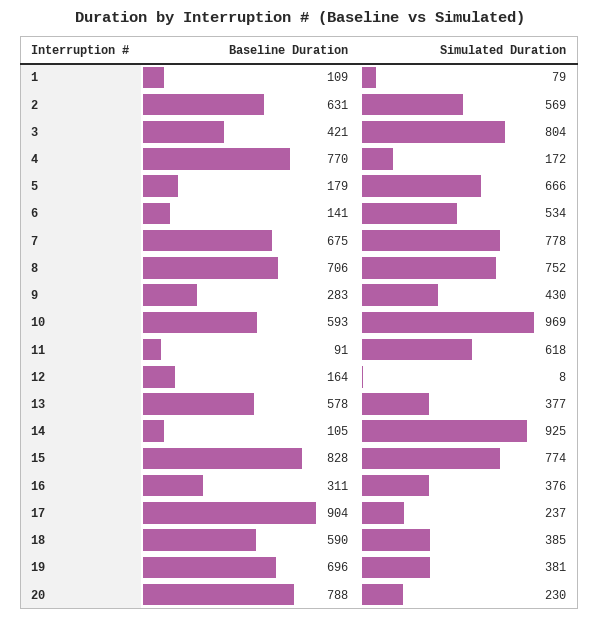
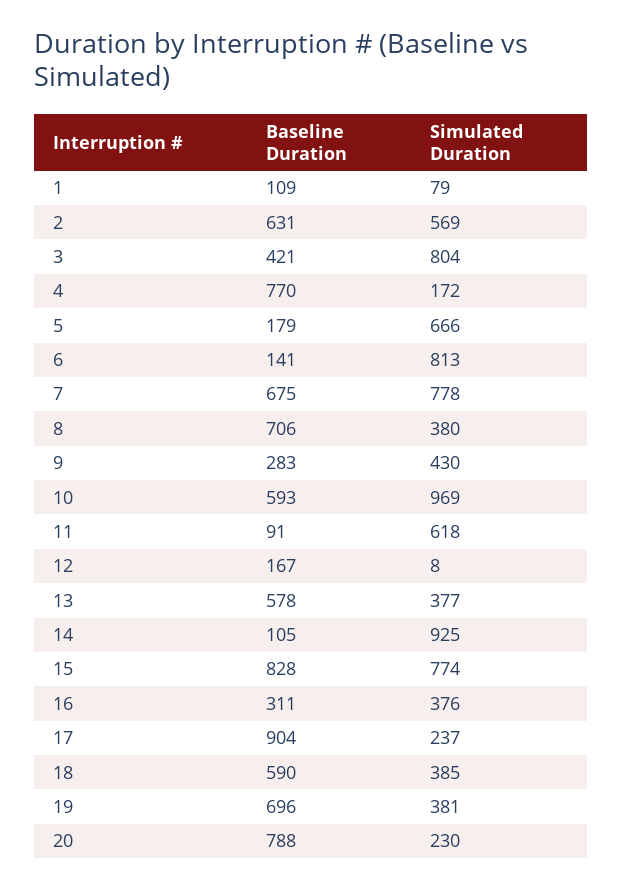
  {
    "Baseline Duration": {
      "1": 109,
      "2": 631,
      "3": 421,
      "4": 770,
      "5": 179,
      "6": 141,
      "7": 675,
      "8": 706,
      "9": 283,
      "10": 593,
      "11": 91,
-     "12": 164,
+     "12": 167,
      "13": 578,
      "14": 105,
      "15": 828,
      "16": 311,
      "17": 904,
      "18": 590,
      "19": 696,
      "20": 788
    },
    "Simulated Duration": {
      "1": 79,
      "2": 569,
      "3": 804,
      "4": 172,
      "5": 666,
-     "6": 534,
+     "6": 813,
      "7": 778,
-     "8": 752,
+     "8": 380,
      "9": 430,
      "10": 969,
      "11": 618,
      "12": 8,
      "13": 377,
      "14": 925,
      "15": 774,
      "16": 376,
      "17": 237,
      "18": 385,
      "19": 381,
      "20": 230
    }
  }

